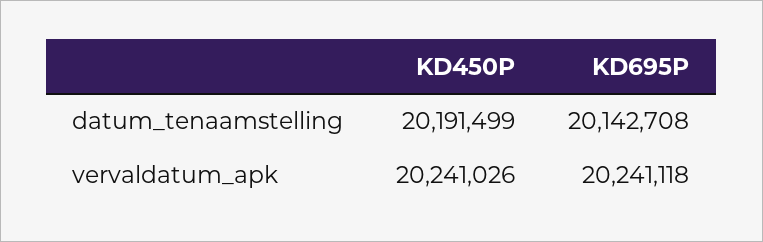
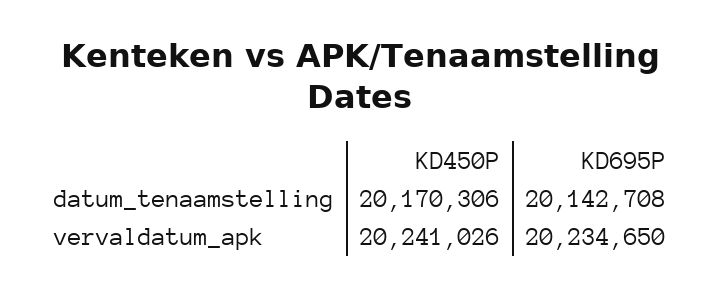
  {
    "KD450P": {
-     "datum_tenaamstelling": 20191499,
+     "datum_tenaamstelling": 20170306,
      "vervaldatum_apk": 20241026
    },
    "KD695P": {
      "datum_tenaamstelling": 20142708,
-     "vervaldatum_apk": 20241118
+     "vervaldatum_apk": 20234650
    }
  }

